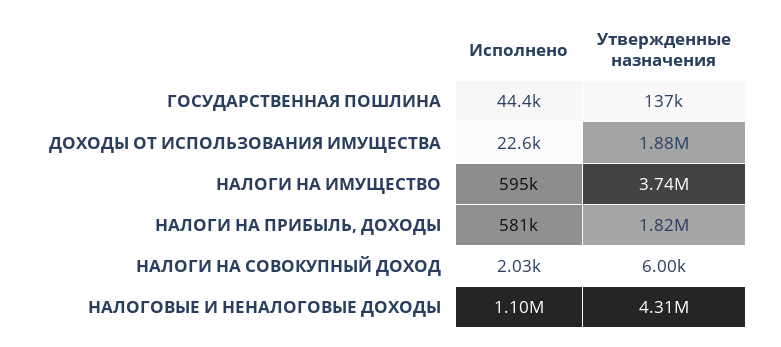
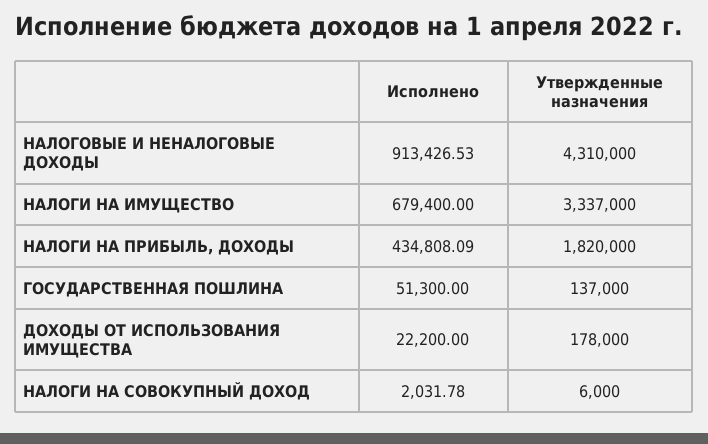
  {
    "Исполнено": {
-     "ГОСУДАРСТВЕННАЯ ПОШЛИНА": 44400,
+     "ГОСУДАРСТВЕННАЯ ПОШЛИНА": 51300,
-     "ДОХОДЫ ОТ ИСПОЛЬЗОВАНИЯ ИМУЩЕСТВА": 22600,
+     "ДОХОДЫ ОТ ИСПОЛЬЗОВАНИЯ ИМУЩЕСТВА": 22200,
-     "НАЛОГИ НА ИМУЩЕСТВО": 595000,
+     "НАЛОГИ НА ИМУЩЕСТВО": 679400,
-     "НАЛОГИ НА ПРИБЫЛЬ, ДОХОДЫ": 581000,
+     "НАЛОГИ НА ПРИБЫЛЬ, ДОХОДЫ": 434808.09,
      "НАЛОГИ НА СОВОКУПНЫЙ ДОХОД": 2031.78,
-     "НАЛОГОВЫЕ И НЕНАЛОГОВЫЕ ДОХОДЫ": 1100000
+     "НАЛОГОВЫЕ И НЕНАЛОГОВЫЕ ДОХОДЫ": 913426.53
    },
    "Утвержденные назначения": {
      "ГОСУДАРСТВЕННАЯ ПОШЛИНА": 137000,
-     "ДОХОДЫ ОТ ИСПОЛЬЗОВАНИЯ ИМУЩЕСТВА": 1880000,
+     "ДОХОДЫ ОТ ИСПОЛЬЗОВАНИЯ ИМУЩЕСТВА": 178000,
-     "НАЛОГИ НА ИМУЩЕСТВО": 3740000,
+     "НАЛОГИ НА ИМУЩЕСТВО": 3337000,
      "НАЛОГИ НА ПРИБЫЛЬ, ДОХОДЫ": 1820000,
      "НАЛОГИ НА СОВОКУПНЫЙ ДОХОД": 6000,
      "НАЛОГОВЫЕ И НЕНАЛОГОВЫЕ ДОХОДЫ": 4310000
    }
  }

